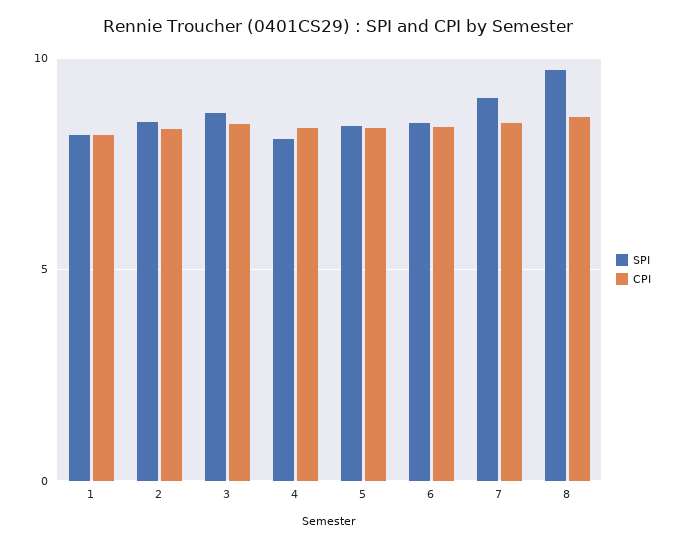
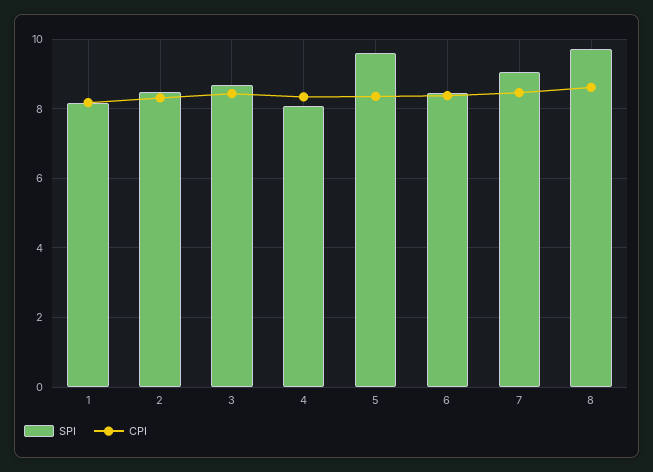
  {
    "SPI": {
      "1": 8.2,
      "2": 8.4,
      "3": 8.8,
      "4": 8,
-     "5": 8.5,
+     "5": 9.6,
      "6": 8.4,
      "7": 9,
      "8": 9.8
    },
    "CPI": {
      "1": 8.2,
      "2": 8.4,
      "3": 8.4,
      "4": 8.4,
      "5": 8.4,
      "6": 8.4,
      "7": 8.4,
      "8": 8.6
    }
  }

